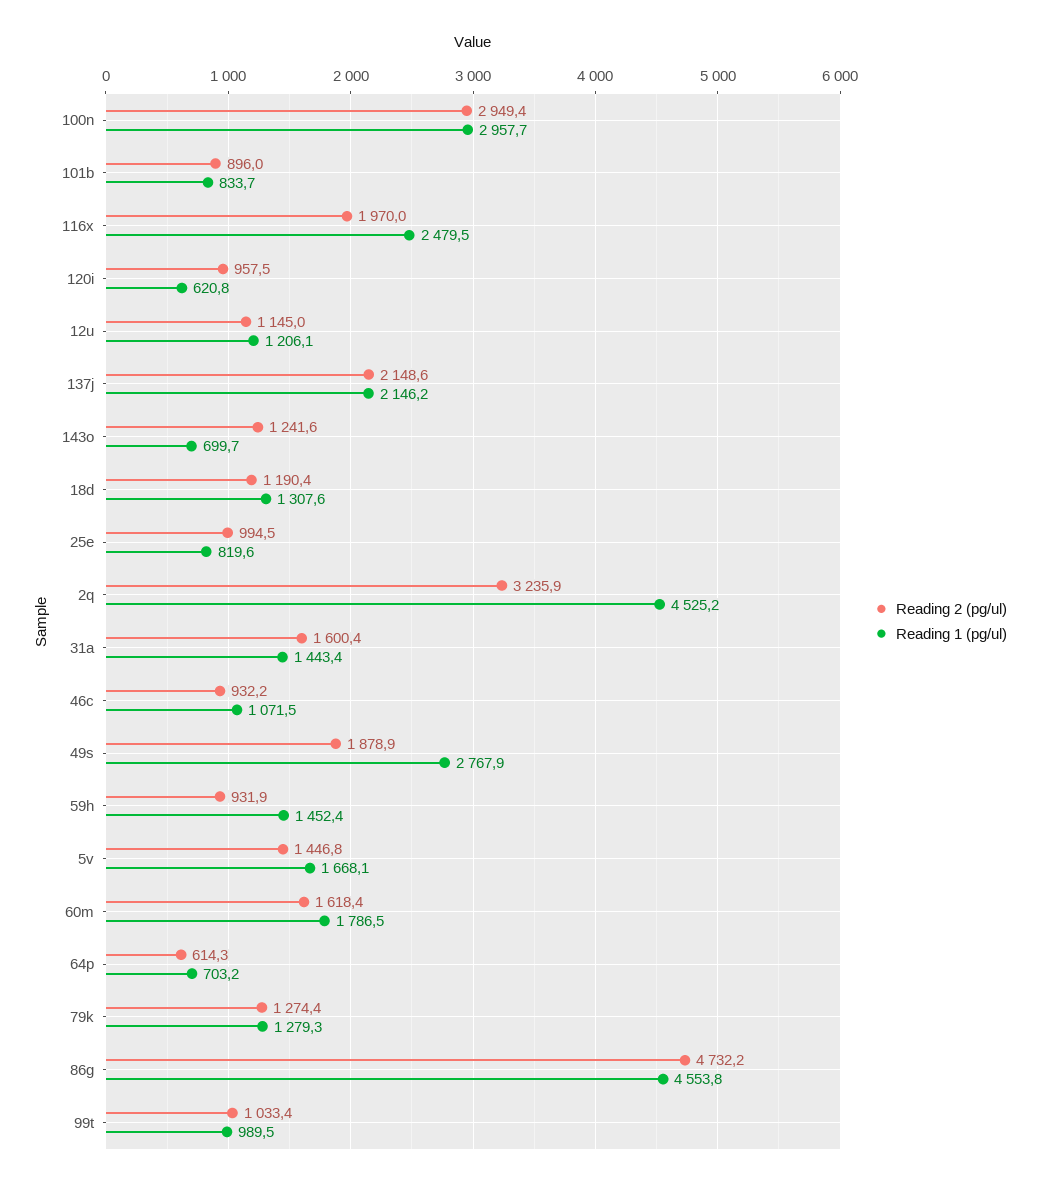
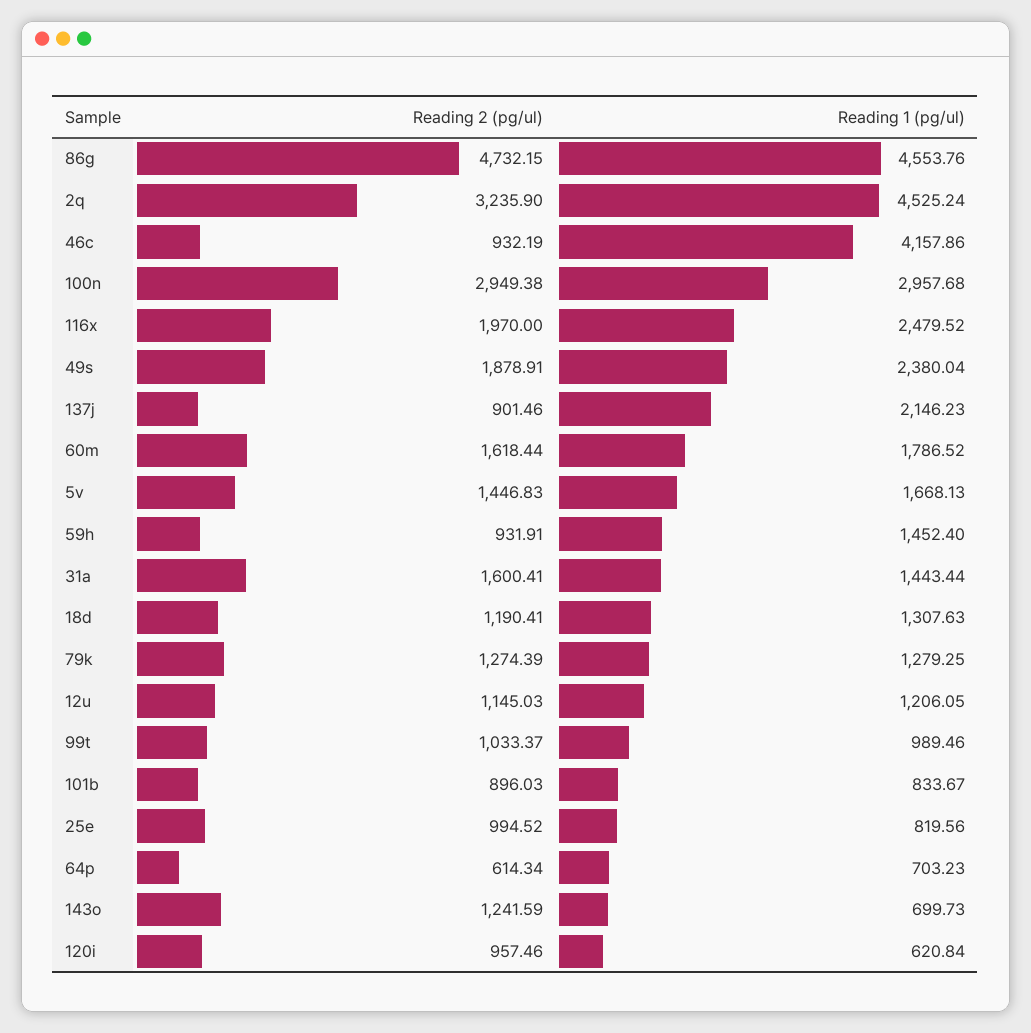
  {
    "Reading 2 (pg/ul)": {
      "100n": 2949.38,
      "101b": 896.03,
      "116x": 1970,
      "120i": 957.46,
      "12u": 1145.03,
-     "137j": 2148.6,
+     "137j": 901.46,
      "143o": 1241.59,
      "18d": 1190.41,
      "25e": 994.52,
      "2q": 3235.9,
      "31a": 1600.41,
      "46c": 932.19,
      "49s": 1878.91,
      "59h": 931.91,
      "5v": 1446.83,
      "60m": 1618.44,
      "64p": 614.34,
      "79k": 1274.39,
      "86g": 4732.15,
      "99t": 1033.37
    },
    "Reading 1 (pg/ul)": {
      "100n": 2957.68,
      "101b": 833.67,
      "116x": 2479.52,
      "120i": 620.84,
      "12u": 1206.05,
      "137j": 2146.23,
      "143o": 699.73,
      "18d": 1307.63,
      "25e": 819.56,
      "2q": 4525.24,
      "31a": 1443.44,
-     "46c": 1071.5,
+     "46c": 4157.86,
-     "49s": 2767.9,
+     "49s": 2380.04,
      "59h": 1452.4,
      "5v": 1668.13,
      "60m": 1786.52,
      "64p": 703.23,
      "79k": 1279.25,
      "86g": 4553.76,
      "99t": 989.46
    }
  }

